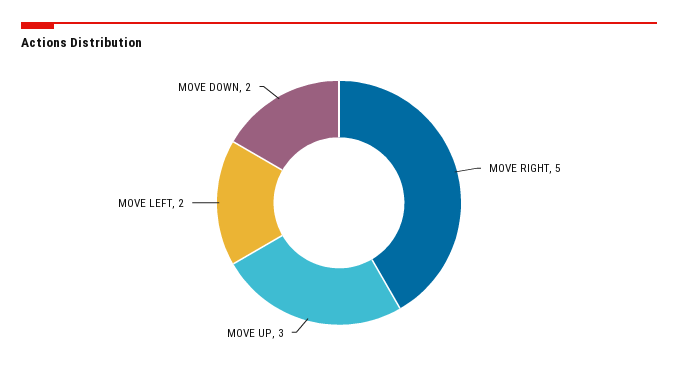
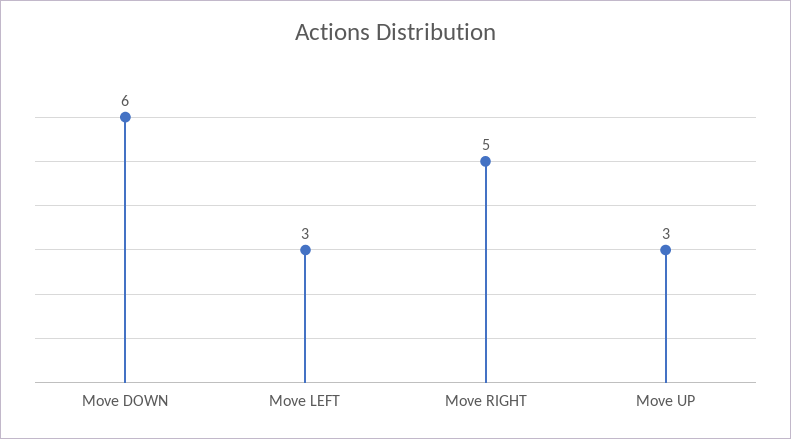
  {
    "MOVE RIGHT": 5,
    "MOVE UP": 3,
-   "MOVE LEFT": 2,
+   "MOVE LEFT": 3,
-   "MOVE DOWN": 2
+   "MOVE DOWN": 6
  }

